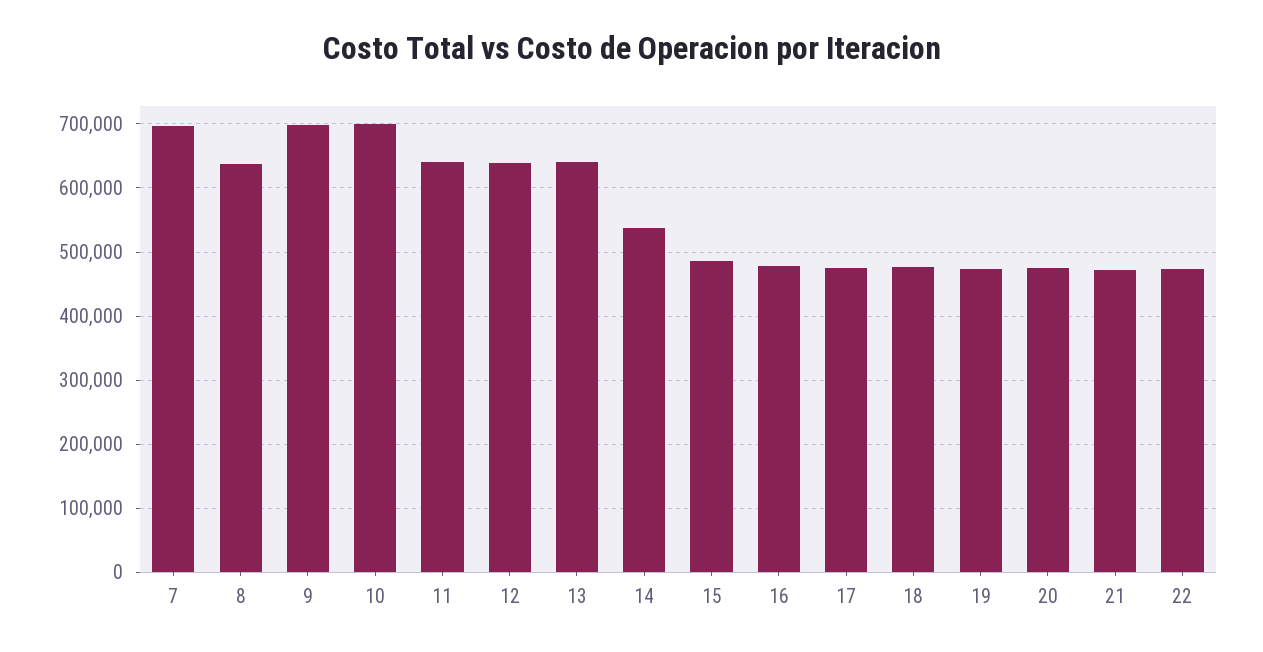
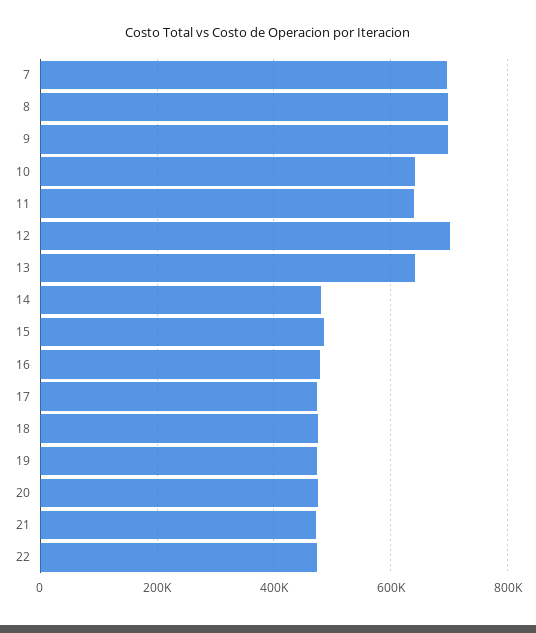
  {
    "7": 700000,
-   "8": 640000,
+   "8": 700000,
    "9": 700000,
-   "10": 700000,
+   "10": 640000,
    "11": 640000,
-   "12": 640000,
+   "12": 700000,
    "13": 640000,
-   "14": 540000,
+   "14": 480000,
    "15": 490000,
    "16": 480000,
    "17": 470000,
    "18": 480000,
    "19": 470000,
    "20": 470000,
    "21": 470000,
    "22": 470000
  }

